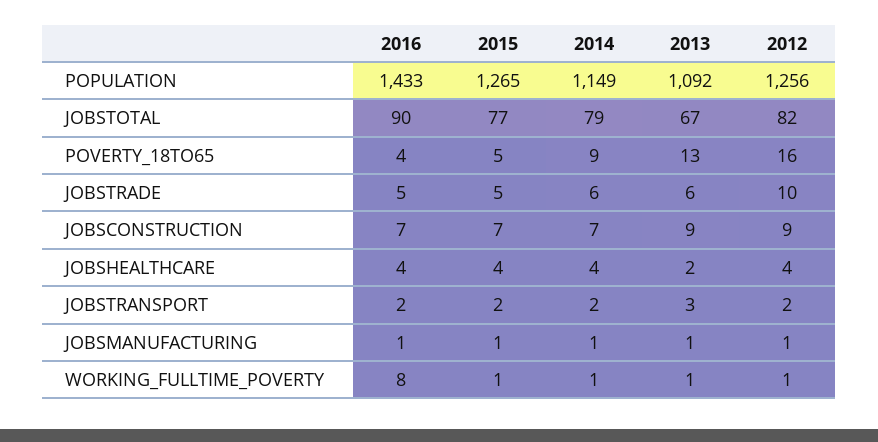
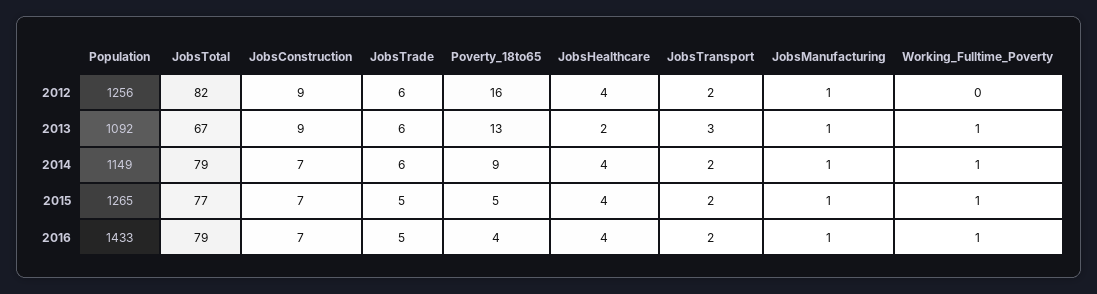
  {
    "2016": {
      "POPULATION": 1433,
-     "JOBSTOTAL": 90,
+     "JOBSTOTAL": 79,
      "POVERTY_18TO65": 4,
      "JOBSTRADE": 5,
      "JOBSCONSTRUCTION": 7,
      "JOBSHEALTHCARE": 4,
      "JOBSTRANSPORT": 2,
      "JOBSMANUFACTURING": 1,
-     "WORKING_FULLTIME_POVERTY": 8
+     "WORKING_FULLTIME_POVERTY": 1
    },
    "2015": {
      "POPULATION": 1265,
      "JOBSTOTAL": 77,
      "POVERTY_18TO65": 5,
      "JOBSTRADE": 5,
      "JOBSCONSTRUCTION": 7,
      "JOBSHEALTHCARE": 4,
      "JOBSTRANSPORT": 2,
      "JOBSMANUFACTURING": 1,
      "WORKING_FULLTIME_POVERTY": 1
    },
    "2014": {
      "POPULATION": 1149,
      "JOBSTOTAL": 79,
      "POVERTY_18TO65": 9,
      "JOBSTRADE": 6,
      "JOBSCONSTRUCTION": 7,
      "JOBSHEALTHCARE": 4,
      "JOBSTRANSPORT": 2,
      "JOBSMANUFACTURING": 1,
      "WORKING_FULLTIME_POVERTY": 1
    },
    "2013": {
      "POPULATION": 1092,
      "JOBSTOTAL": 67,
      "POVERTY_18TO65": 13,
      "JOBSTRADE": 6,
      "JOBSCONSTRUCTION": 9,
      "JOBSHEALTHCARE": 2,
      "JOBSTRANSPORT": 3,
      "JOBSMANUFACTURING": 1,
      "WORKING_FULLTIME_POVERTY": 1
    },
    "2012": {
      "POPULATION": 1256,
      "JOBSTOTAL": 82,
      "POVERTY_18TO65": 16,
-     "JOBSTRADE": 10,
+     "JOBSTRADE": 6,
      "JOBSCONSTRUCTION": 9,
      "JOBSHEALTHCARE": 4,
      "JOBSTRANSPORT": 2,
      "JOBSMANUFACTURING": 1,
-     "WORKING_FULLTIME_POVERTY": 1
+     "WORKING_FULLTIME_POVERTY": 0
    }
  }

